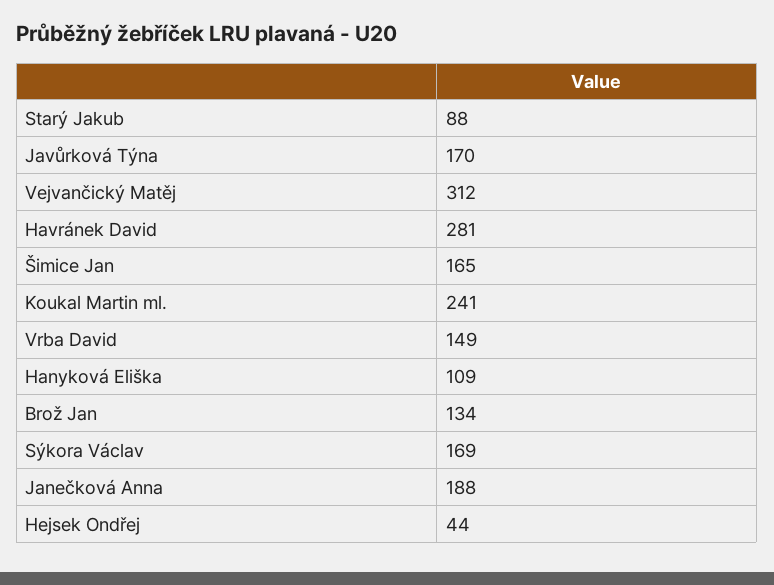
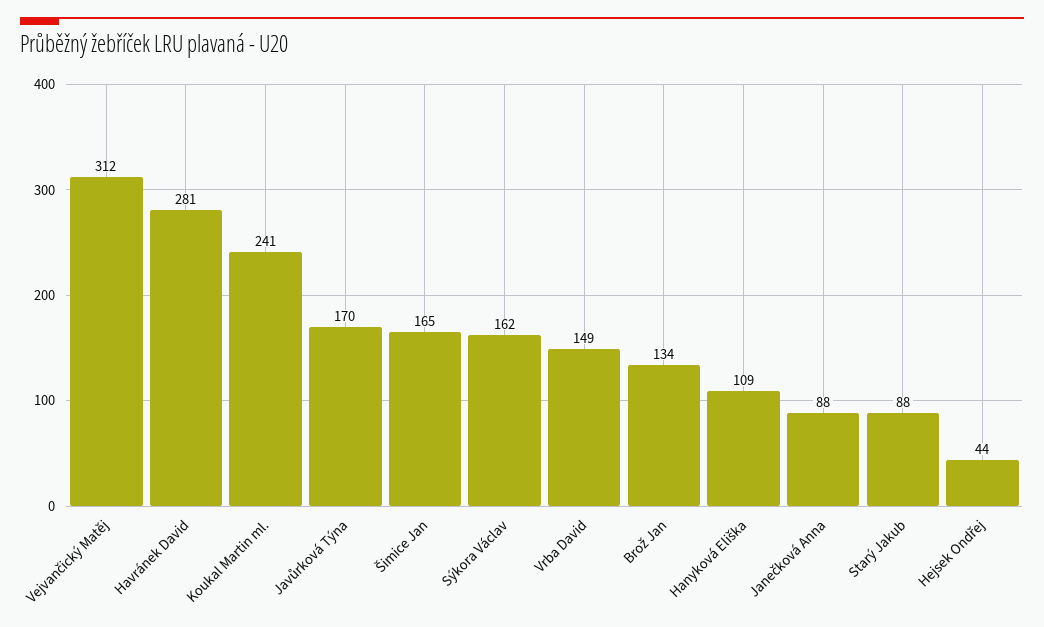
  {
    "Starý Jakub": 88,
    "Javůrková Týna": 170,
    "Vejvančický Matěj": 312,
    "Havránek David": 281,
    "Šimice Jan": 165,
    "Koukal Martin ml.": 241,
    "Vrba David": 149,
    "Hanyková Eliška": 109,
    "Brož Jan": 134,
-   "Sýkora Václav": 169,
+   "Sýkora Václav": 162,
-   "Janečková Anna": 188,
+   "Janečková Anna": 88,
    "Hejsek Ondřej": 44
  }

